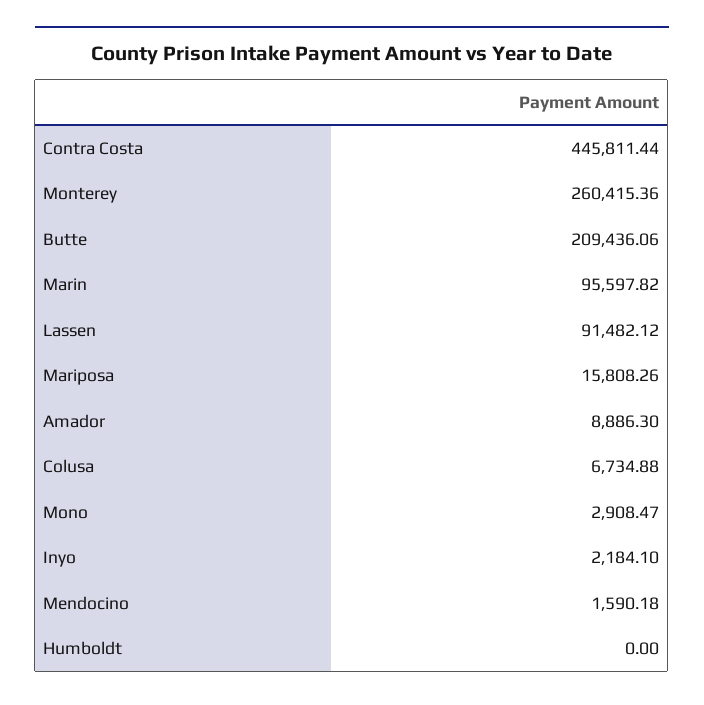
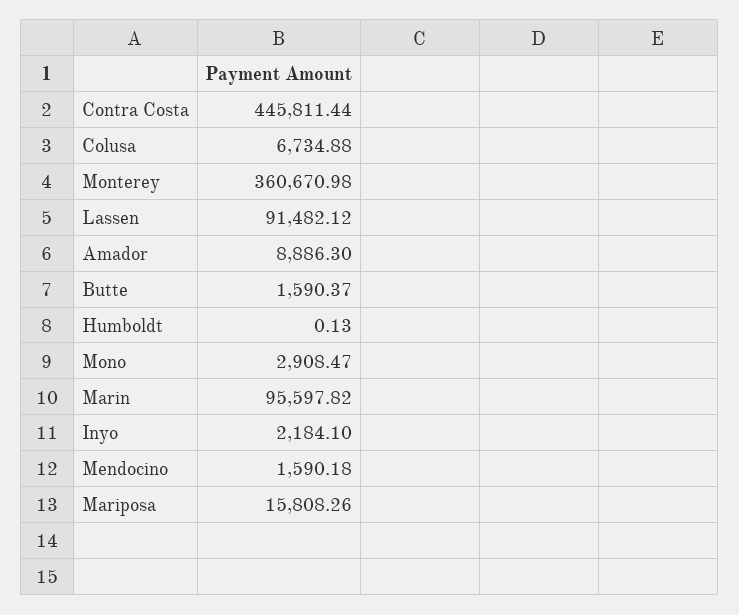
  {
    "Contra Costa": 445811.44,
-   "Monterey": 260415.36,
+   "Monterey": 360670.98,
-   "Butte": 209436.06,
+   "Butte": 1590.37,
    "Marin": 95597.82,
    "Lassen": 91482.12,
    "Mariposa": 15808.26,
    "Amador": 8886.3,
    "Colusa": 6734.88,
    "Mono": 2908.47,
    "Inyo": 2184.1,
    "Mendocino": 1590.18,
-   "Humboldt": 0
+   "Humboldt": 0.13
  }

